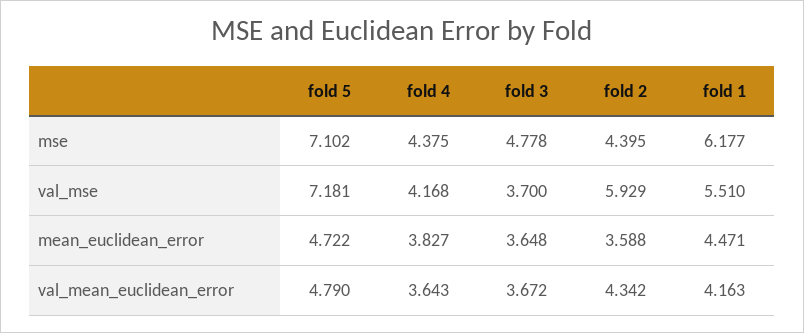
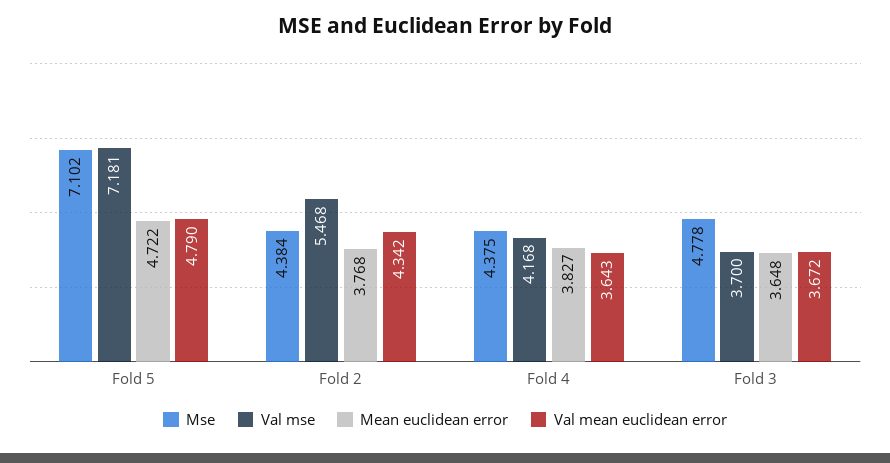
  {
    "mse": {
      "fold 5": 7.102,
      "fold 4": 4.375,
      "fold 3": 4.778,
-     "fold 2": 4.395,
+     "fold 2": 4.384
-     "fold 1": 6.177
    },
    "val_mse": {
      "fold 5": 7.181,
      "fold 4": 4.168,
      "fold 3": 3.7,
-     "fold 2": 5.929,
+     "fold 2": 5.468
-     "fold 1": 5.51
    },
    "mean_euclidean_error": {
      "fold 5": 4.722,
      "fold 4": 3.827,
      "fold 3": 3.648,
-     "fold 2": 3.588,
+     "fold 2": 3.768
-     "fold 1": 4.471
    },
    "val_mean_euclidean_error": {
      "fold 5": 4.79,
      "fold 4": 3.643,
      "fold 3": 3.672,
-     "fold 2": 4.342,
+     "fold 2": 4.342
-     "fold 1": 4.163
    }
  }

